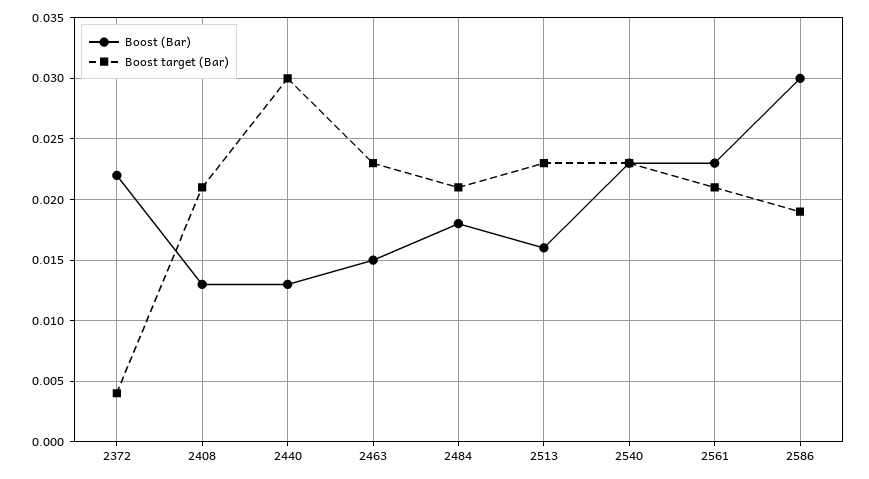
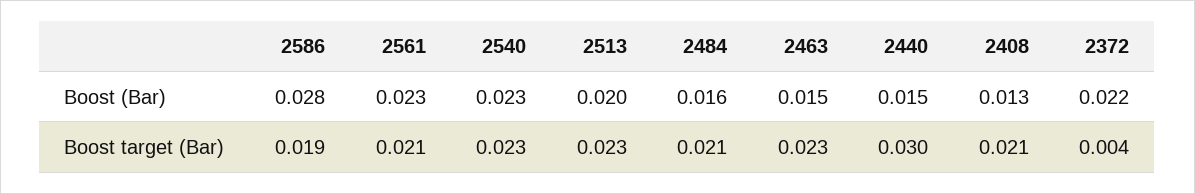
  {
    "Boost (Bar)": {
      "2372": 0.022,
      "2408": 0.013,
-     "2440": 0.013,
+     "2440": 0.015,
      "2463": 0.015,
-     "2484": 0.018,
+     "2484": 0.016,
-     "2513": 0.016,
+     "2513": 0.02,
      "2540": 0.023,
      "2561": 0.023,
-     "2586": 0.03
+     "2586": 0.028
    },
    "Boost target (Bar)": {
      "2372": 0.004,
      "2408": 0.021,
      "2440": 0.03,
      "2463": 0.023,
      "2484": 0.021,
      "2513": 0.023,
      "2540": 0.023,
      "2561": 0.021,
      "2586": 0.019
    }
  }

